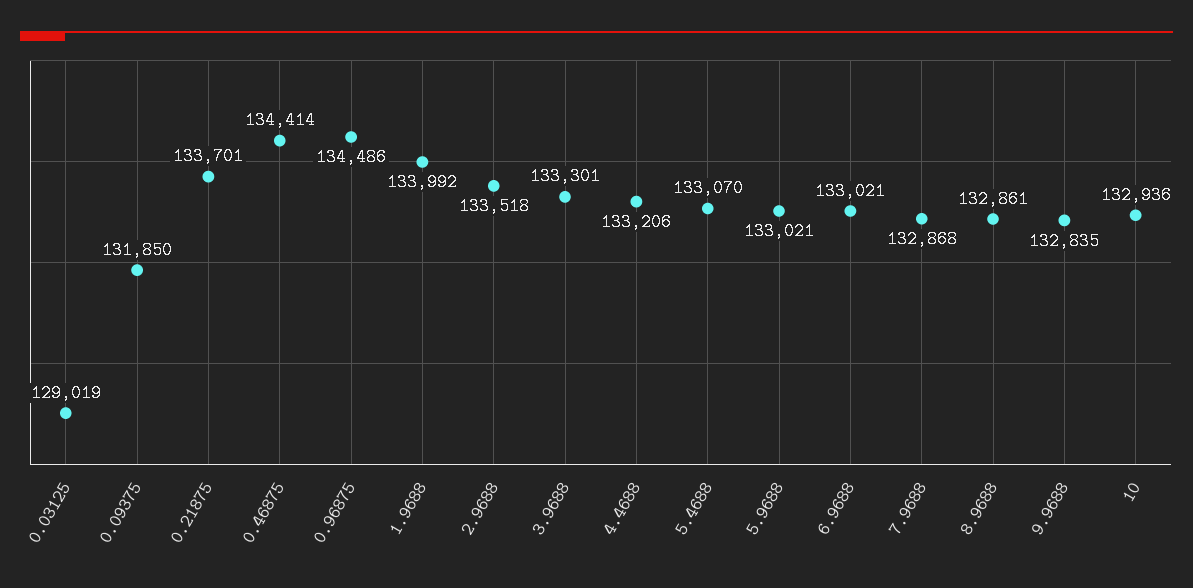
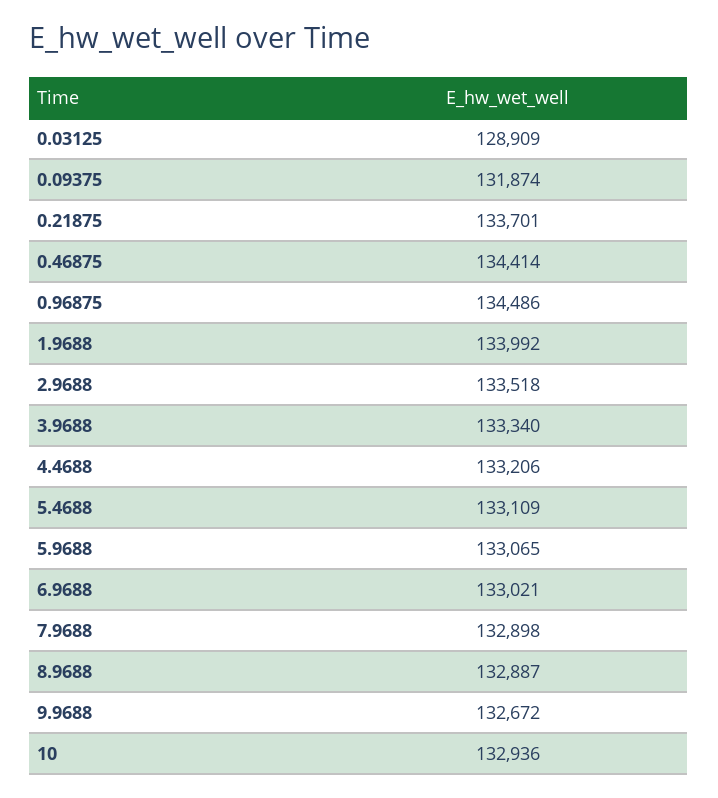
  {
-   "0.03125": 129019,
+   "0.03125": 128909,
-   "0.09375": 131850,
+   "0.09375": 131874,
    "0.21875": 133701,
    "0.46875": 134414,
    "0.96875": 134486,
    "1.9688": 133992,
    "2.9688": 133518,
-   "3.9688": 133301,
+   "3.9688": 133340,
    "4.4688": 133206,
-   "5.4688": 133070,
+   "5.4688": 133109,
-   "5.9688": 133021,
+   "5.9688": 133065,
    "6.9688": 133021,
-   "7.9688": 132868,
+   "7.9688": 132898,
-   "8.9688": 132861,
+   "8.9688": 132887,
-   "9.9688": 132835,
+   "9.9688": 132672,
    "10": 132936
  }

